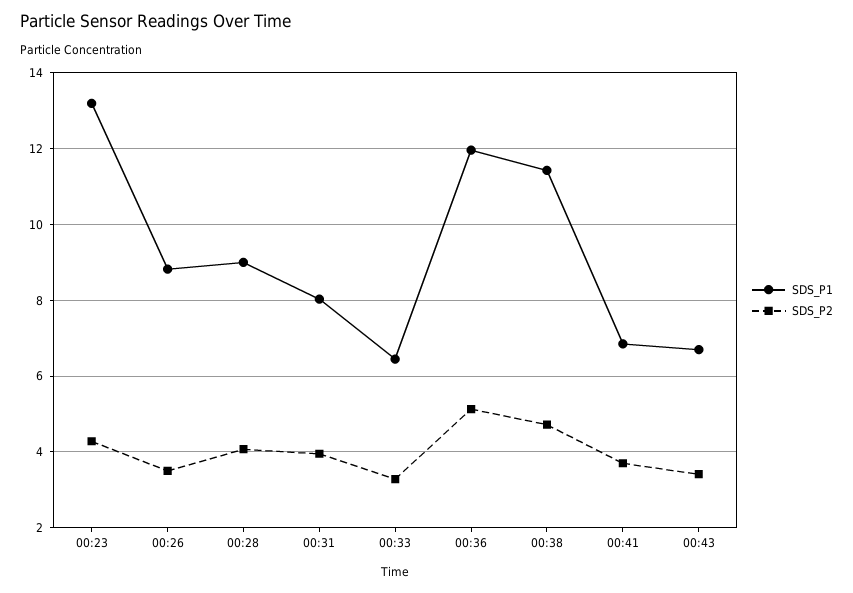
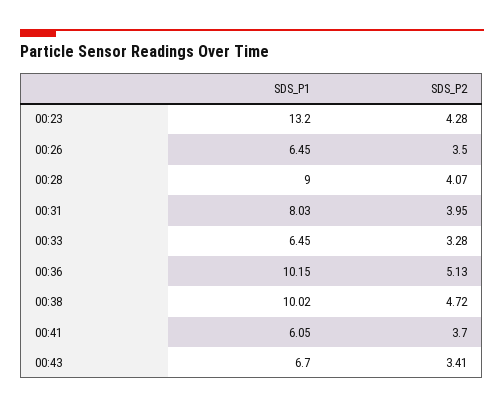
  {
    "SDS_P1": {
      "00:23": 13.2,
-     "00:26": 8.8,
+     "00:26": 6.45,
      "00:28": 9,
      "00:31": 8.03,
      "00:33": 6.45,
-     "00:36": 12,
+     "00:36": 10.15,
-     "00:38": 11.4,
+     "00:38": 10.02,
-     "00:41": 6.8,
+     "00:41": 6.05,
      "00:43": 6.7
    },
    "SDS_P2": {
      "00:23": 4.28,
      "00:26": 3.5,
      "00:28": 4.07,
      "00:31": 3.95,
      "00:33": 3.28,
      "00:36": 5.13,
      "00:38": 4.72,
      "00:41": 3.7,
      "00:43": 3.41
    }
  }

